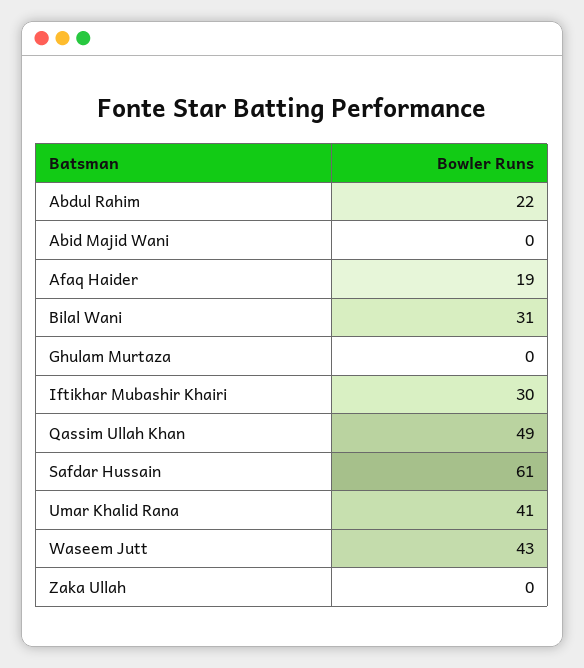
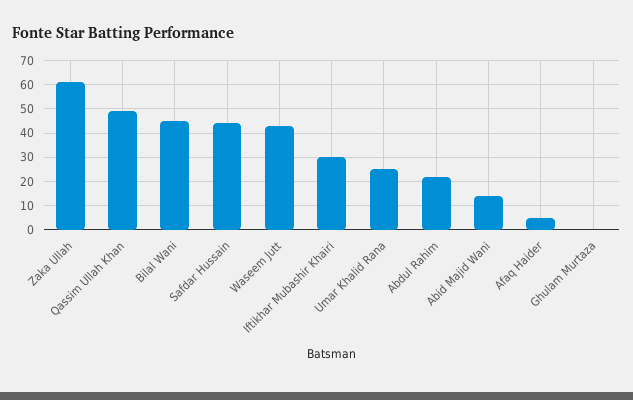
  {
    "Abdul Rahim": 22,
-   "Abid Majid Wani": 0,
+   "Abid Majid Wani": 15,
-   "Afaq Haider": 19,
+   "Afaq Haider": 5,
-   "Bilal Wani": 31,
+   "Bilal Wani": 45,
    "Ghulam Murtaza": 0,
    "Iftikhar Mubashir Khairi": 30,
    "Qassim Ullah Khan": 49,
-   "Safdar Hussain": 61,
+   "Safdar Hussain": 45,
-   "Umar Khalid Rana": 41,
+   "Umar Khalid Rana": 25,
    "Waseem Jutt": 43,
-   "Zaka Ullah": 0
+   "Zaka Ullah": 60
  }

